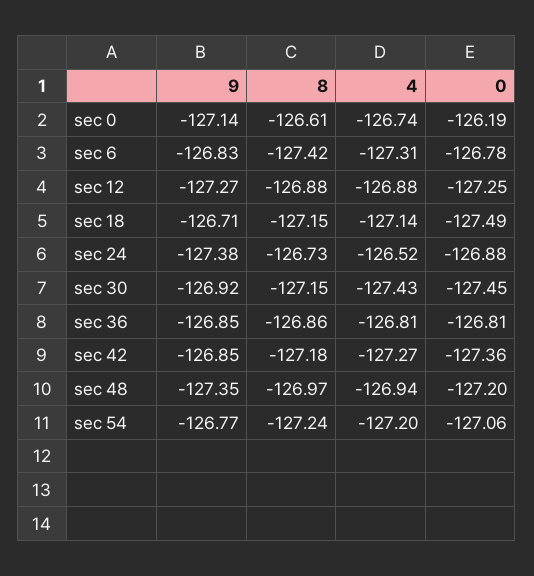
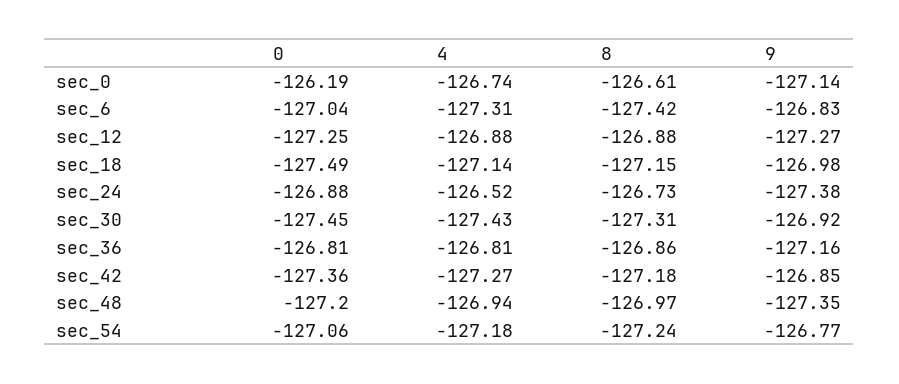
  {
    "9": {
      "sec 0": -127.14,
      "sec 6": -126.83,
      "sec 12": -127.27,
-     "sec 18": -126.71,
+     "sec 18": -126.98,
      "sec 24": -127.38,
      "sec 30": -126.92,
-     "sec 36": -126.85,
+     "sec 36": -127.16,
      "sec 42": -126.85,
      "sec 48": -127.35,
      "sec 54": -126.77
    },
    "8": {
      "sec 0": -126.61,
      "sec 6": -127.42,
      "sec 12": -126.88,
      "sec 18": -127.15,
      "sec 24": -126.73,
-     "sec 30": -127.15,
+     "sec 30": -127.31,
      "sec 36": -126.86,
      "sec 42": -127.18,
      "sec 48": -126.97,
      "sec 54": -127.24
    },
    "4": {
      "sec 0": -126.74,
      "sec 6": -127.31,
      "sec 12": -126.88,
      "sec 18": -127.14,
      "sec 24": -126.52,
      "sec 30": -127.43,
      "sec 36": -126.81,
      "sec 42": -127.27,
      "sec 48": -126.94,
-     "sec 54": -127.2
+     "sec 54": -127.18
    },
    "0": {
      "sec 0": -126.19,
-     "sec 6": -126.78,
+     "sec 6": -127.04,
      "sec 12": -127.25,
      "sec 18": -127.49,
      "sec 24": -126.88,
      "sec 30": -127.45,
      "sec 36": -126.81,
      "sec 42": -127.36,
      "sec 48": -127.2,
      "sec 54": -127.06
    }
  }

